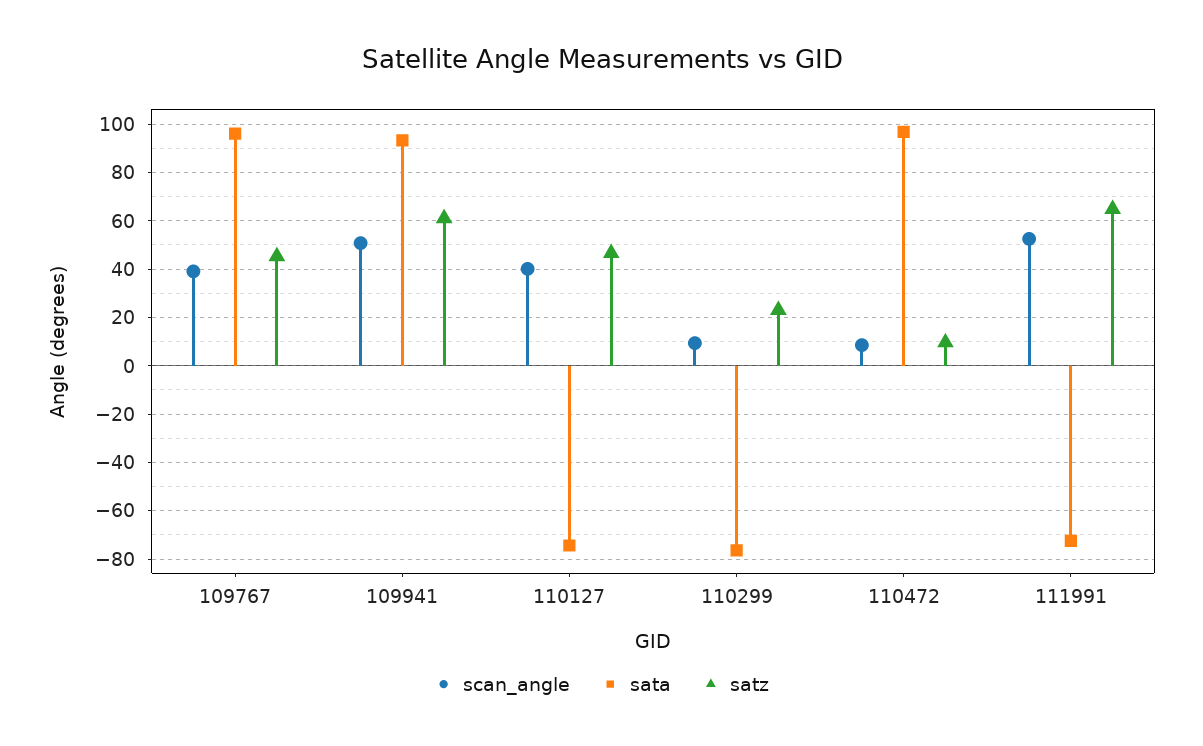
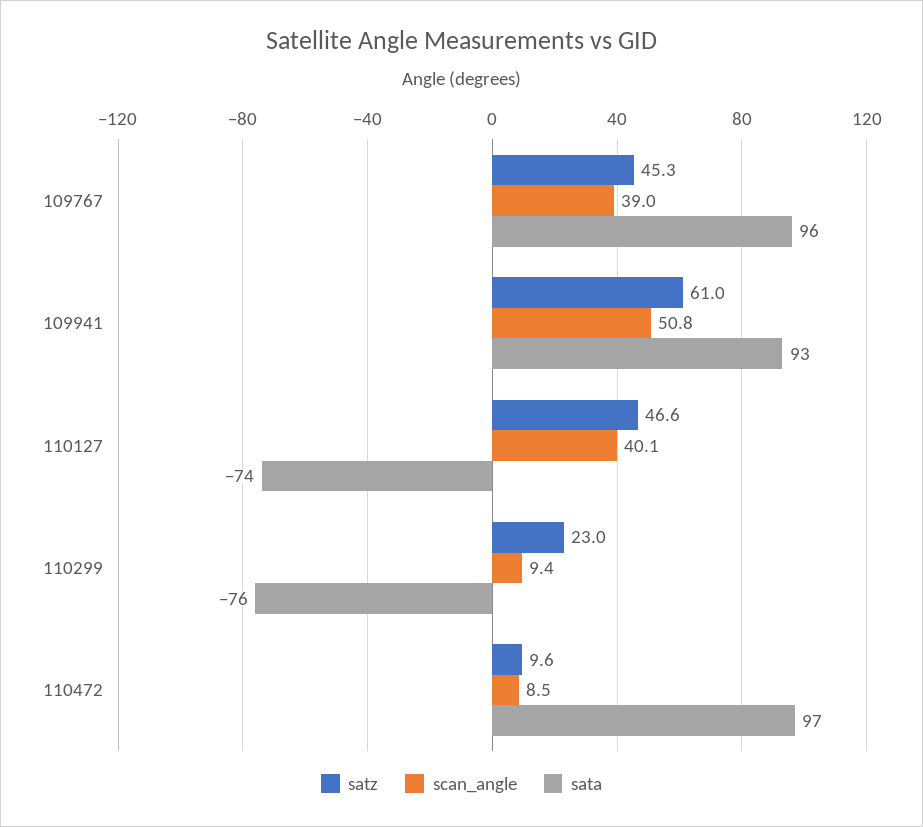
  {
    "scan_angle": {
      "109767": 39,
      "109941": 50.8,
      "110127": 40.1,
      "110299": 9.4,
-     "110472": 8.5,
+     "110472": 8.5
-     "111991": 52.5
    },
    "sata": {
      "109767": 96,
      "109941": 93,
      "110127": -74,
      "110299": -76,
-     "110472": 97,
+     "110472": 97
-     "111991": -72.5
    },
    "satz": {
      "109767": 45.3,
      "109941": 61,
      "110127": 46.6,
      "110299": 23,
-     "110472": 9.6,
+     "110472": 9.6
-     "111991": 65
    }
  }

